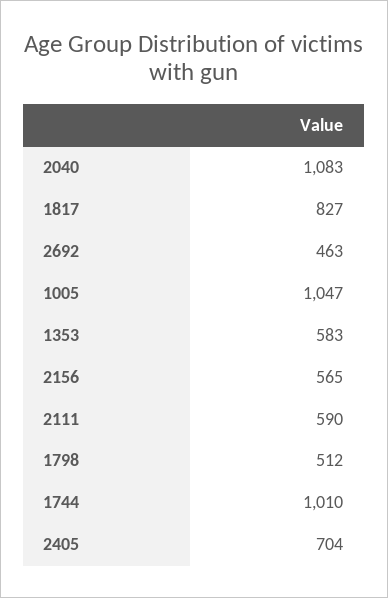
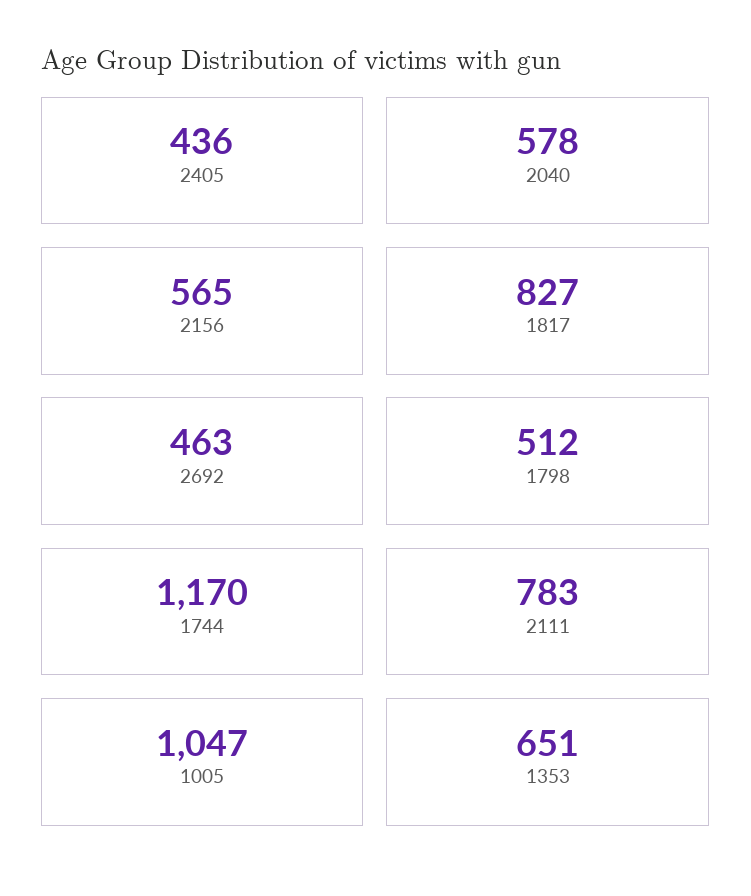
  {
-   "2040": 1083,
+   "2040": 578,
    "1817": 827,
    "2692": 463,
    "1005": 1047,
-   "1353": 583,
+   "1353": 651,
    "2156": 565,
-   "2111": 590,
+   "2111": 783,
    "1798": 512,
-   "1744": 1010,
+   "1744": 1170,
-   "2405": 704
+   "2405": 436
  }

